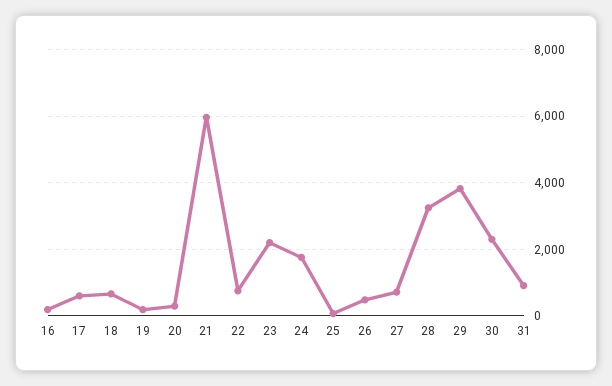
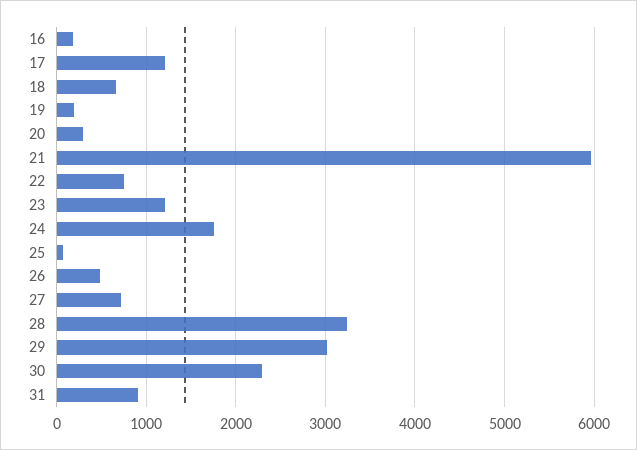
  {
    "16": 200,
-   "17": 600,
+   "17": 1200,
    "18": 700,
    "19": 200,
    "20": 300,
    "21": 6000,
    "22": 700,
-   "23": 2200,
+   "23": 1200,
    "24": 1800,
    "25": 100,
    "26": 500,
    "27": 700,
    "28": 3200,
-   "29": 3800,
+   "29": 3000,
    "30": 2300,
    "31": 900
  }

